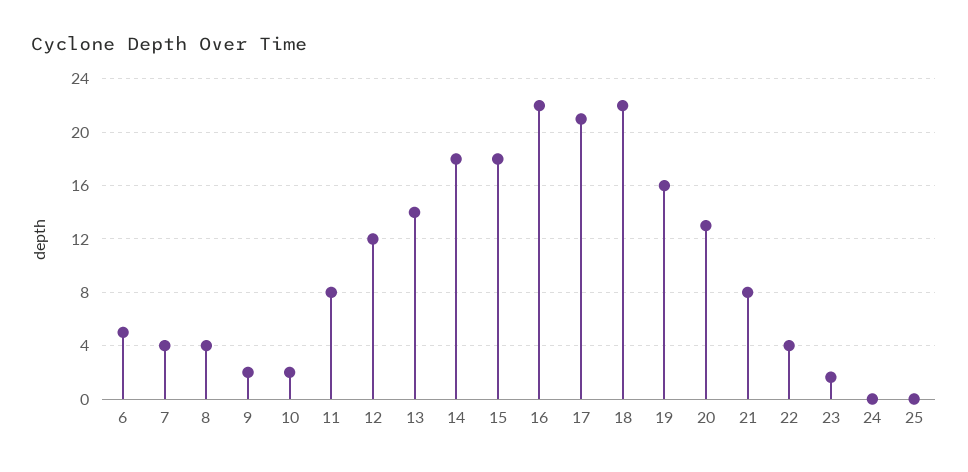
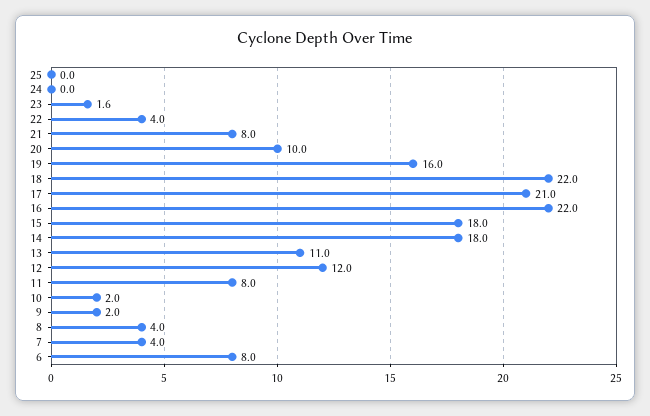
  {
-   "6": 5,
+   "6": 8,
    "7": 4,
    "8": 4,
    "9": 2,
    "10": 2,
    "11": 8,
    "12": 12,
-   "13": 14,
+   "13": 11,
    "14": 18,
    "15": 18,
    "16": 22,
    "17": 21,
    "18": 22,
    "19": 16,
-   "20": 13,
+   "20": 10,
    "21": 8,
    "22": 4,
    "23": 1.6,
    "24": 0,
    "25": 0
  }

